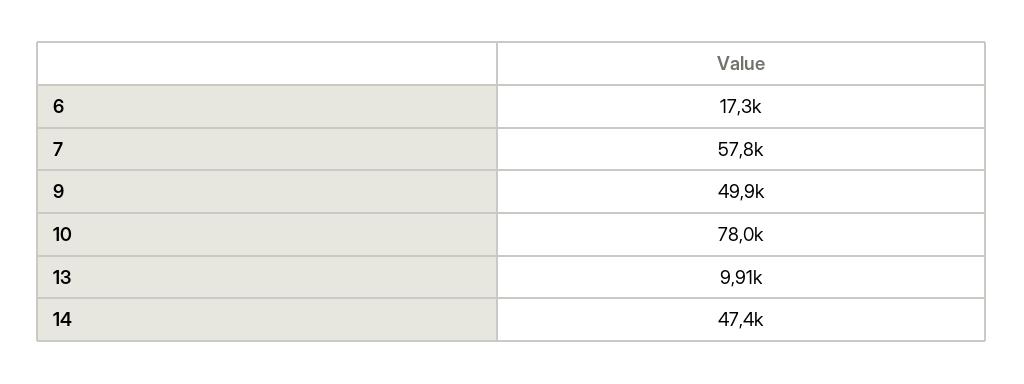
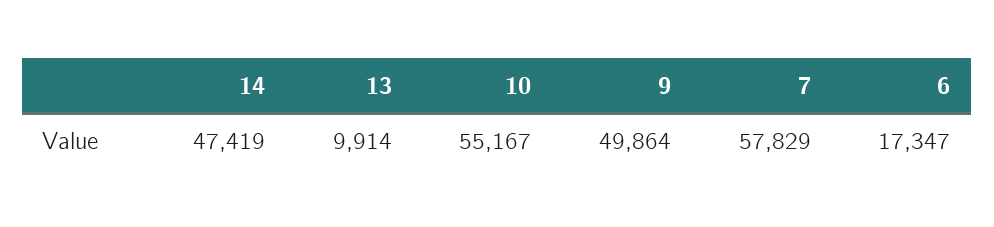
  {
    "6": 17347,
    "7": 57829,
    "9": 49864,
-   "10": 78000,
+   "10": 55167,
    "13": 9914,
    "14": 47419
  }

